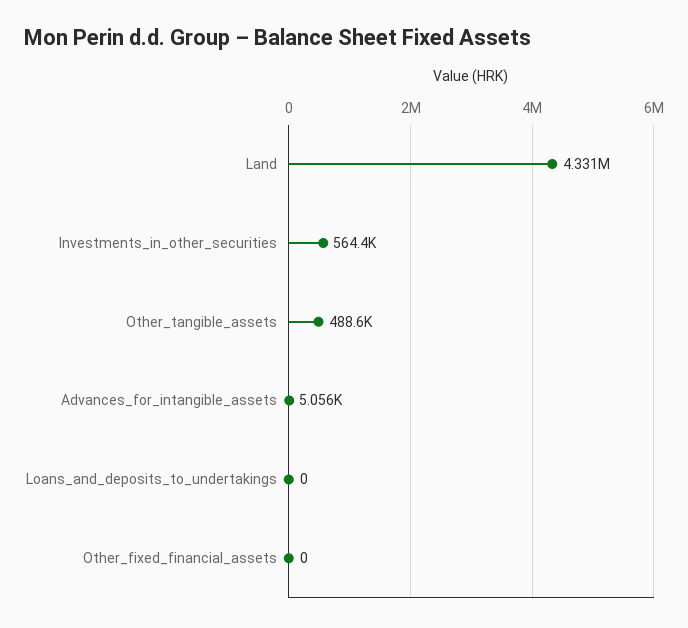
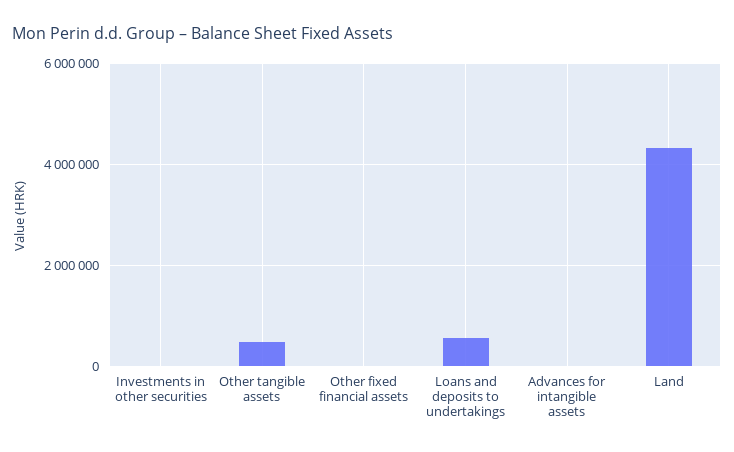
  {
    "Land": 4331000,
-   "Investments_in_other_securities": 564400,
+   "Investments_in_other_securities": 0,
    "Other_tangible_assets": 488600,
    "Advances_for_intangible_assets": 5056,
-   "Loans_and_deposits_to_undertakings": 0,
+   "Loans_and_deposits_to_undertakings": 600000,
    "Other_fixed_financial_assets": 0
  }

